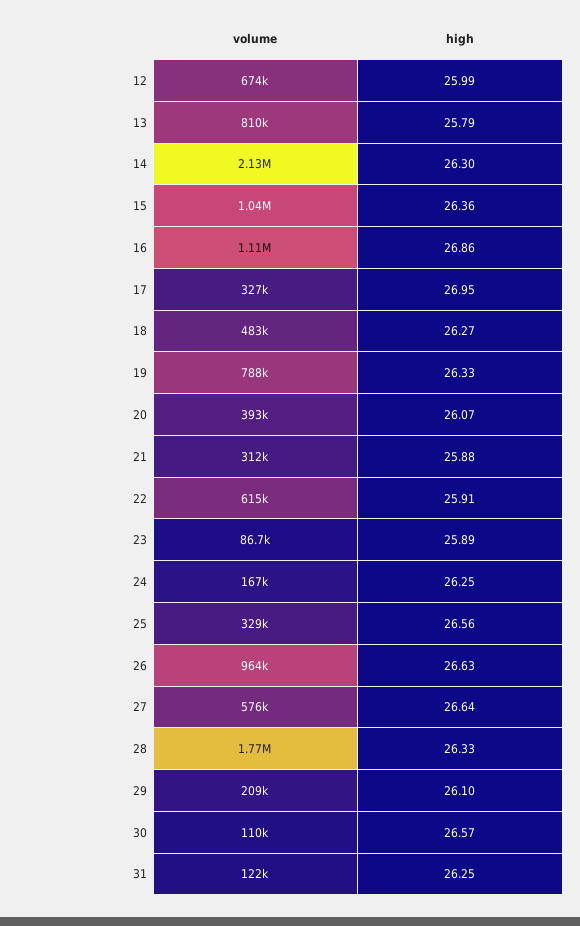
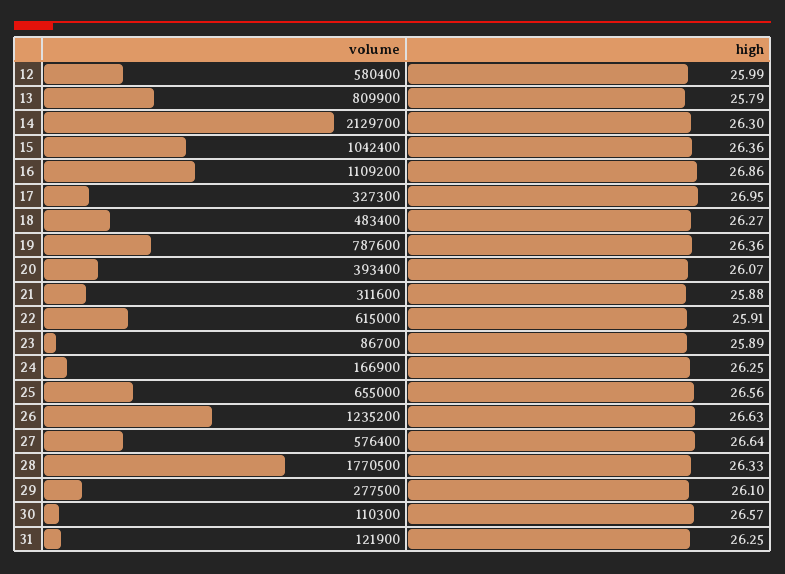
  {
    "volume": {
-     "12": 674000,
+     "12": 580400,
      "13": 809900,
      "14": 2129700,
      "15": 1042400,
      "16": 1109200,
      "17": 327300,
      "18": 483400,
      "19": 787600,
      "20": 393400,
      "21": 311600,
      "22": 615000,
      "23": 86700,
      "24": 166900,
-     "25": 329000,
+     "25": 655000,
-     "26": 964000,
+     "26": 1235200,
      "27": 576400,
      "28": 1770500,
-     "29": 209000,
+     "29": 277500,
      "30": 110300,
      "31": 121900
    },
    "high": {
      "12": 25.99,
      "13": 25.79,
      "14": 26.3,
      "15": 26.36,
      "16": 26.86,
      "17": 26.95,
      "18": 26.27,
-     "19": 26.33,
+     "19": 26.36,
      "20": 26.07,
      "21": 25.88,
      "22": 25.91,
      "23": 25.89,
      "24": 26.25,
      "25": 26.56,
      "26": 26.63,
      "27": 26.64,
      "28": 26.33,
      "29": 26.1,
      "30": 26.57,
      "31": 26.25
    }
  }

